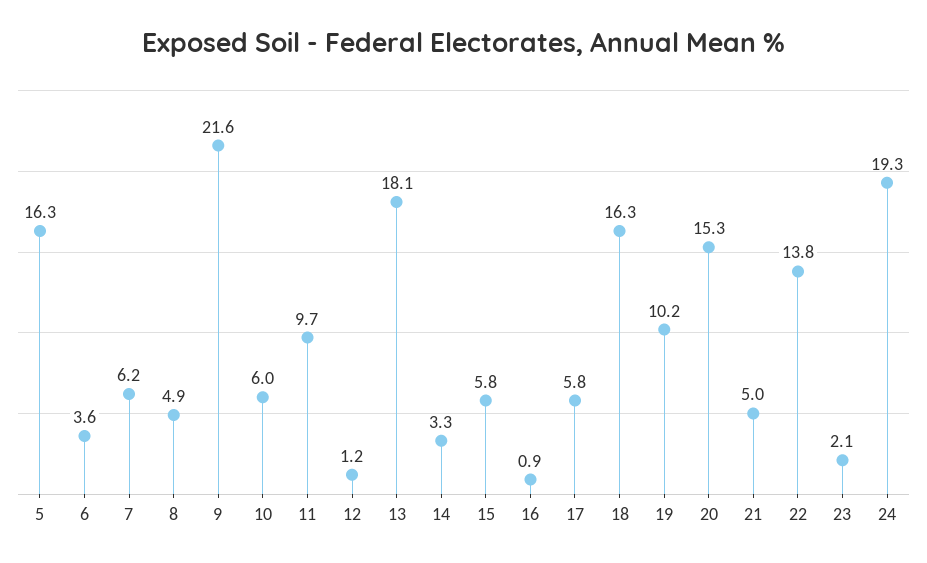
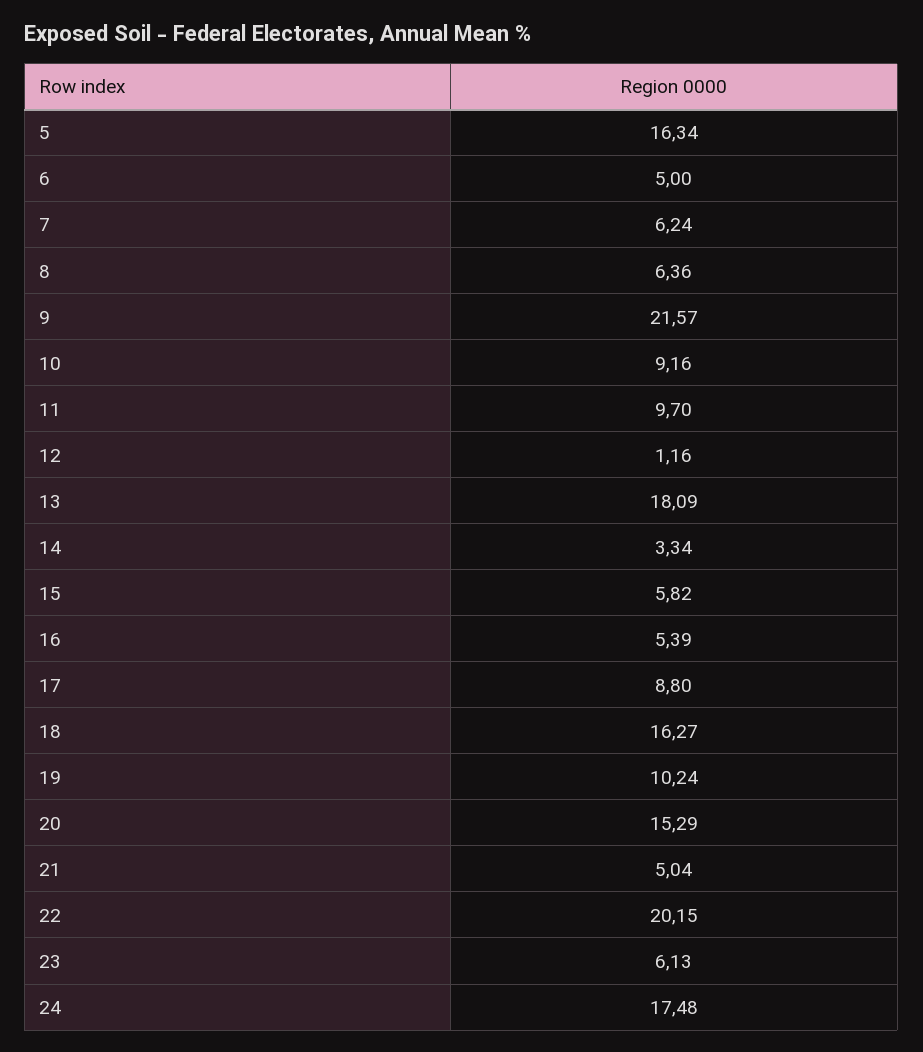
  {
    "5": 16.34,
-   "6": 3.6,
+   "6": 5,
    "7": 6.24,
-   "8": 4.9,
+   "8": 6.36,
    "9": 21.57,
-   "10": 6,
+   "10": 9.16,
    "11": 9.7,
    "12": 1.16,
    "13": 18.09,
    "14": 3.34,
    "15": 5.82,
-   "16": 0.9,
+   "16": 5.39,
-   "17": 5.8,
+   "17": 8.8,
    "18": 16.27,
    "19": 10.24,
    "20": 15.29,
    "21": 5.04,
-   "22": 13.8,
+   "22": 20.15,
-   "23": 2.1,
+   "23": 6.13,
-   "24": 19.3
+   "24": 17.48
  }

